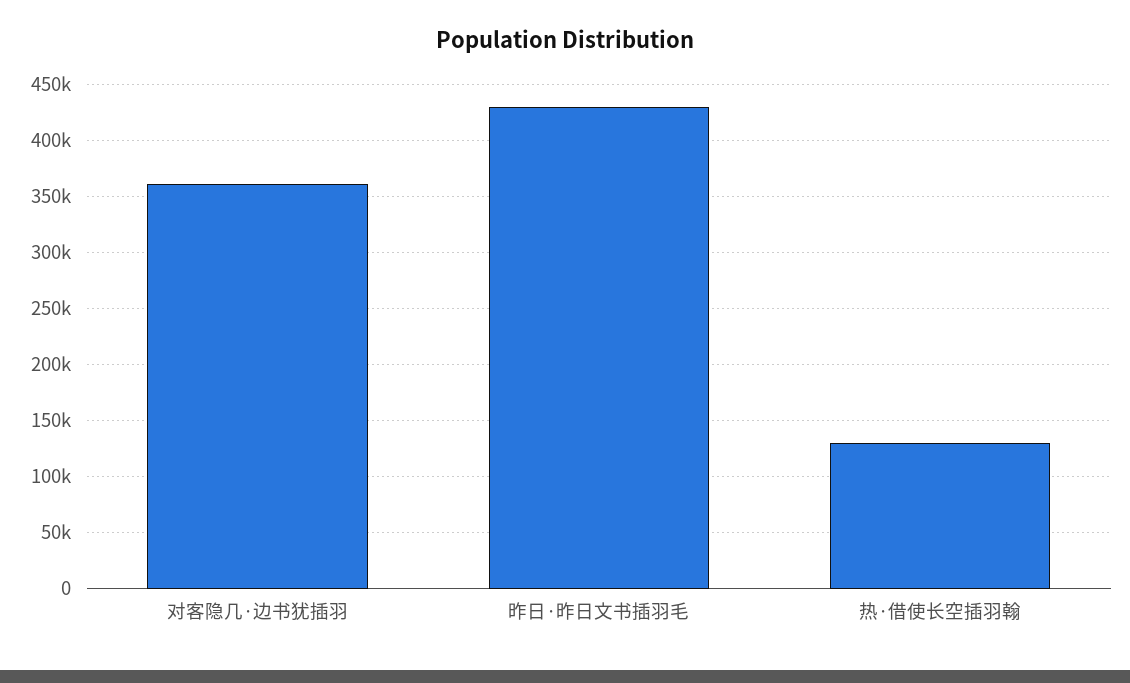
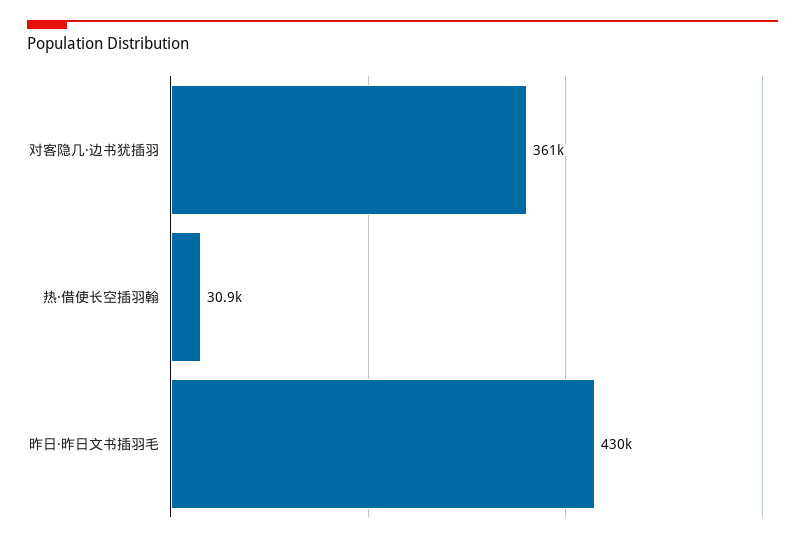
  {
    "对客隐几·边书犹插羽": 361000,
    "昨日·昨日文书插羽毛": 430000,
-   "热·借使长空插羽翰": 130000
+   "热·借使长空插羽翰": 30900
  }

